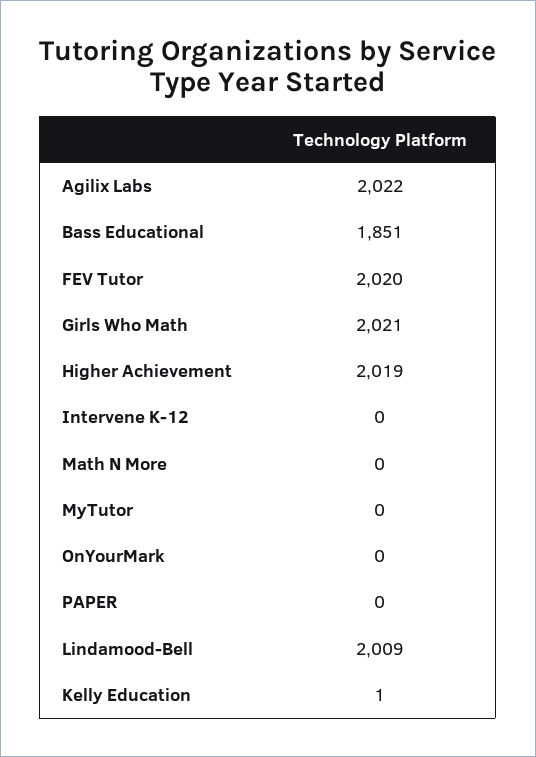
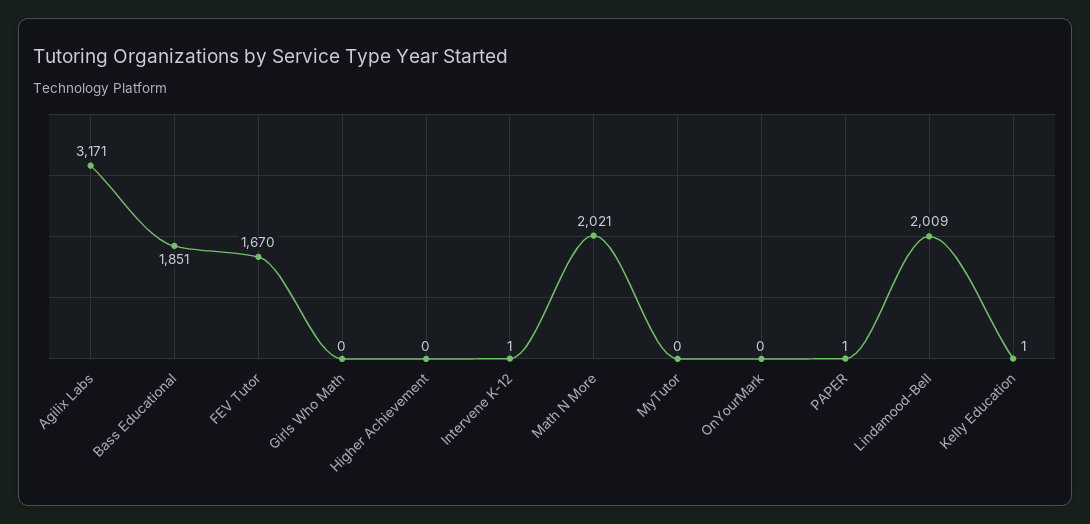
  {
-   "Agilix Labs": 2022,
+   "Agilix Labs": 3171,
    "Bass Educational": 1851,
-   "FEV Tutor": 2020,
+   "FEV Tutor": 1670,
-   "Girls Who Math": 2021,
+   "Girls Who Math": 0,
-   "Higher Achievement": 2019,
+   "Higher Achievement": 0,
-   "Intervene K-12": 0,
+   "Intervene K-12": 1,
-   "Math N More": 0,
+   "Math N More": 2021,
    "MyTutor": 0,
    "OnYourMark": 0,
-   "PAPER": 0,
+   "PAPER": 1,
    "Lindamood-Bell": 2009,
    "Kelly Education": 1
  }

